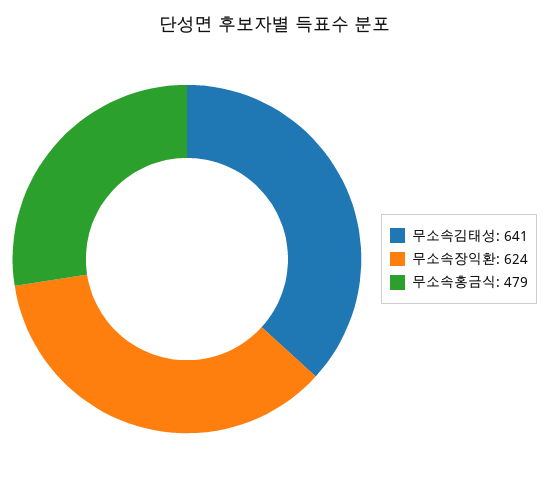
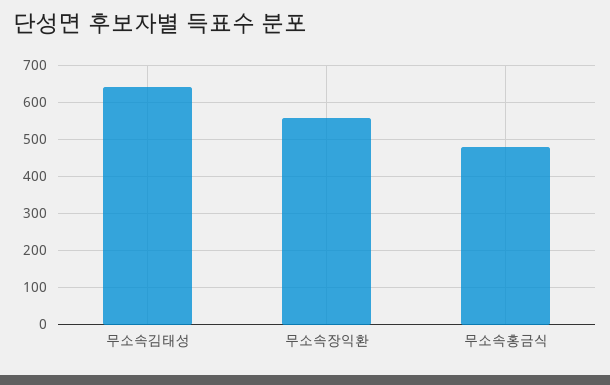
  {
    "무소속김태성": 641,
-   "무소속장익환": 624,
+   "무소속장익환": 560,
    "무소속홍금식": 479
  }

